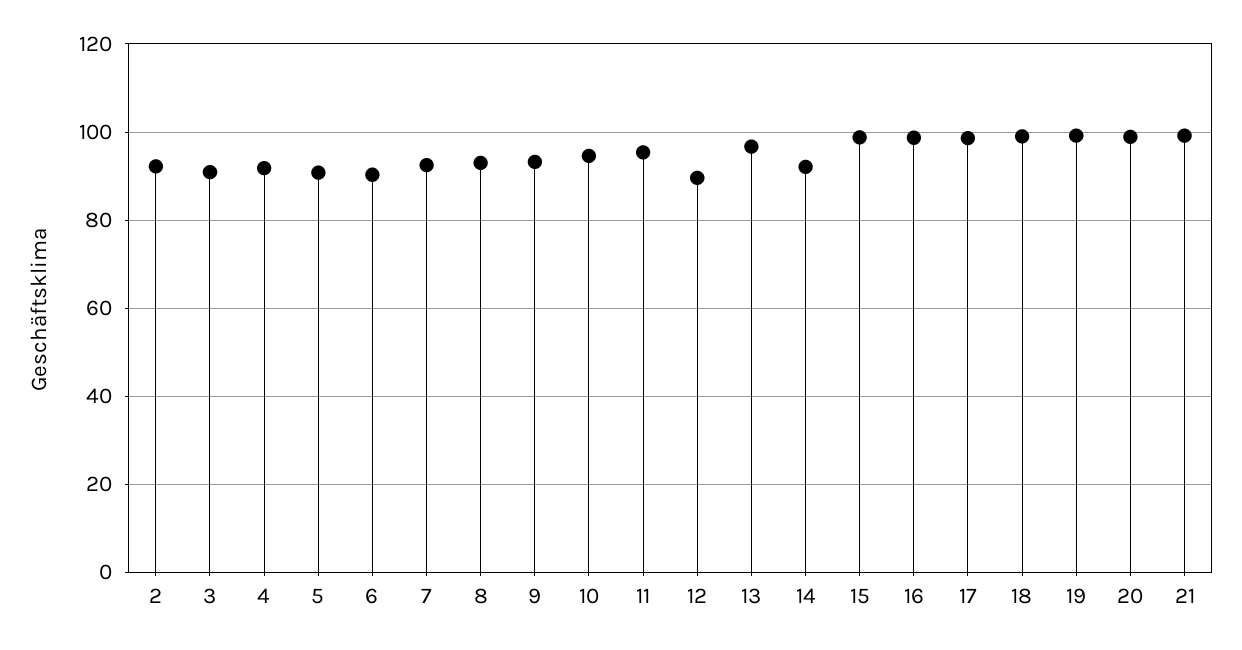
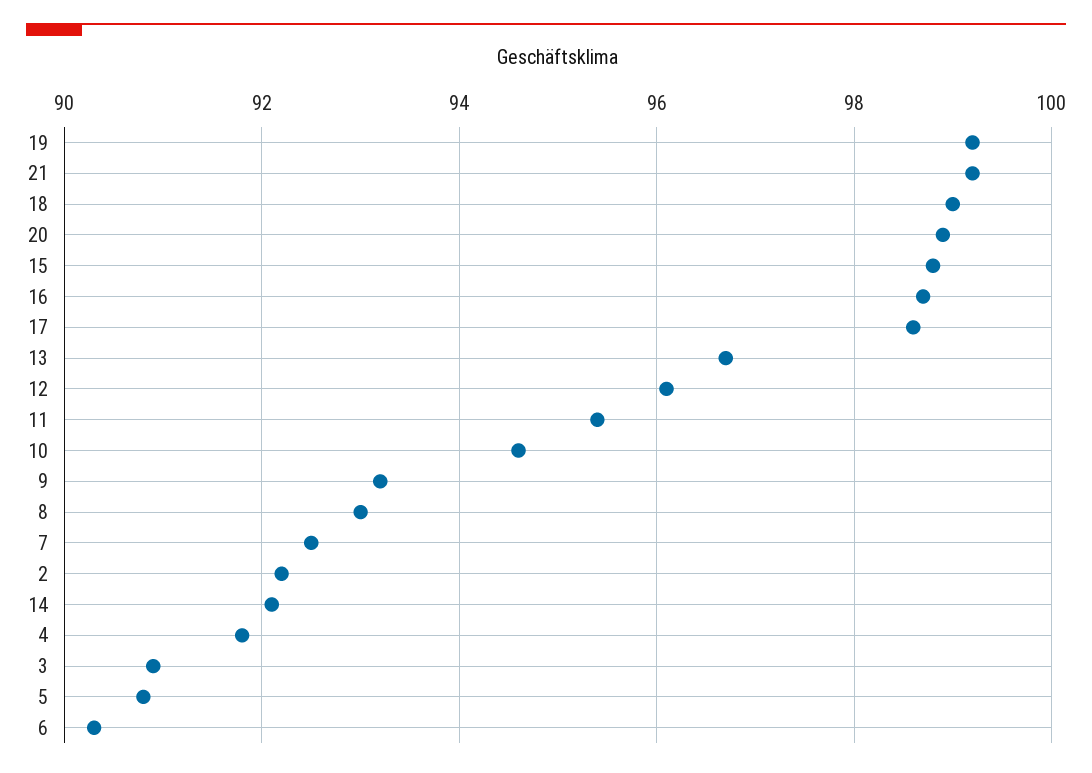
  {
    "2": 92,
    "3": 91,
    "4": 92,
    "5": 91,
    "6": 90.5,
    "7": 92.5,
    "8": 93,
    "9": 93,
    "10": 94.5,
    "11": 95.5,
-   "12": 90,
+   "12": 96,
    "13": 96.5,
    "14": 92,
    "15": 99,
    "16": 98.5,
    "17": 98.5,
    "18": 99,
    "19": 99,
    "20": 99,
    "21": 99
  }

